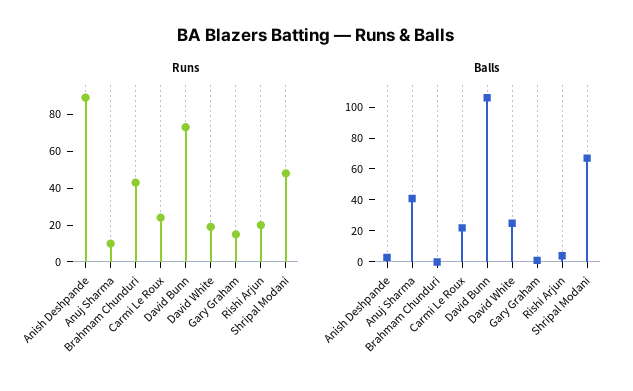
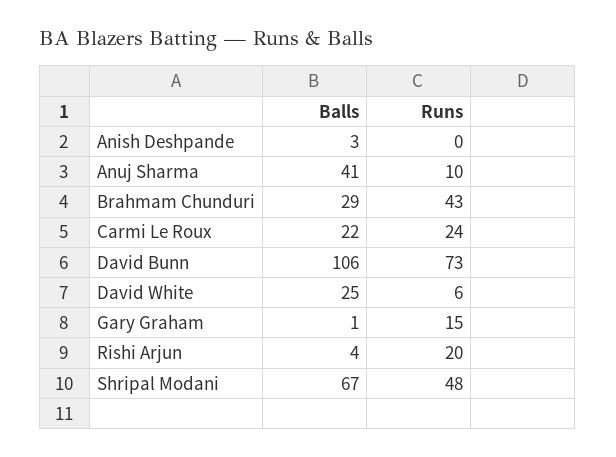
  {
    "Runs": {
-     "Anish Deshpande": 90,
+     "Anish Deshpande": 0,
      "Anuj Sharma": 10,
      "Brahmam Chunduri": 43,
      "Carmi Le Roux": 24,
      "David Bunn": 73,
-     "David White": 20,
+     "David White": 6,
      "Gary Graham": 15,
      "Rishi Arjun": 20,
      "Shripal Modani": 48
    },
    "Balls": {
      "Anish Deshpande": 3,
      "Anuj Sharma": 41,
-     "Brahmam Chunduri": 0,
+     "Brahmam Chunduri": 29,
      "Carmi Le Roux": 22,
      "David Bunn": 106,
      "David White": 25,
      "Gary Graham": 1,
      "Rishi Arjun": 4,
      "Shripal Modani": 67
    }
  }

